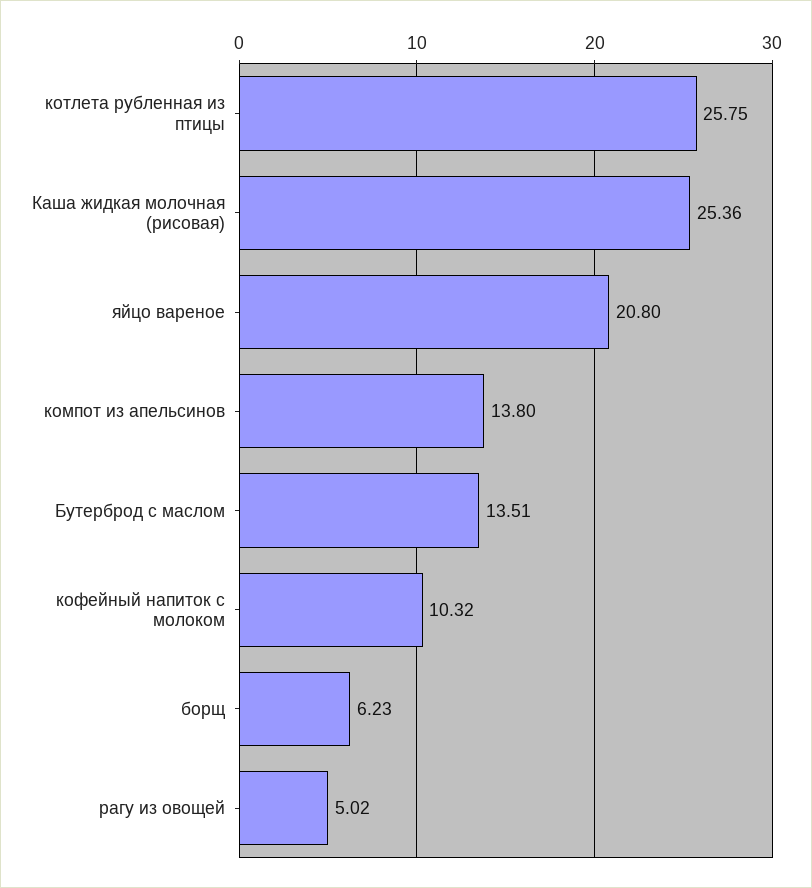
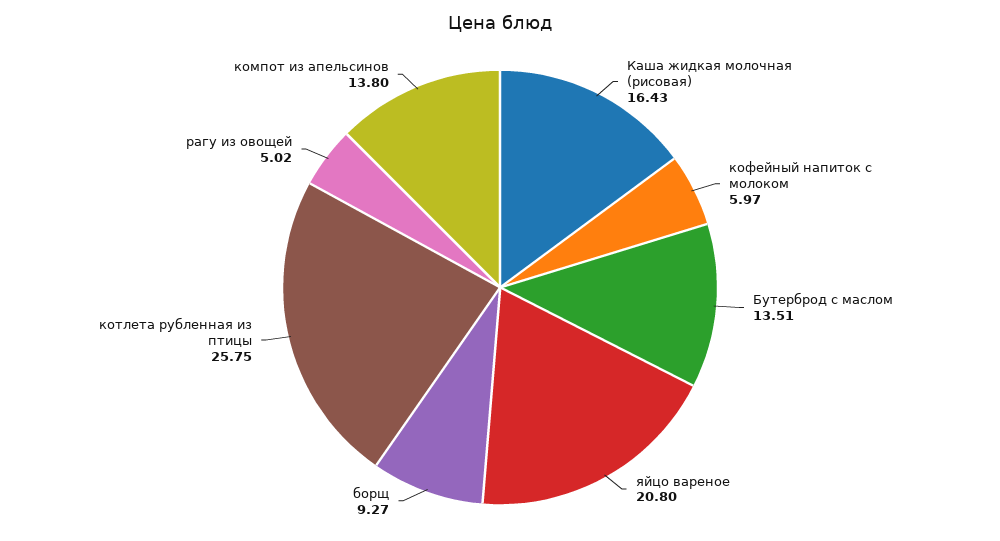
  {
    "котлета рубленная из птицы": 25.75,
-   "Каша жидкая молочная (рисовая)": 25.36,
+   "Каша жидкая молочная (рисовая)": 16.43,
    "яйцо вареное": 20.8,
    "компот из апельсинов": 13.8,
    "Бутерброд с маслом": 13.51,
-   "кофейный напиток с молоком": 10.32,
+   "кофейный напиток с молоком": 5.97,
-   "борщ": 6.23,
+   "борщ": 9.27,
    "рагу из овощей": 5.02
  }

